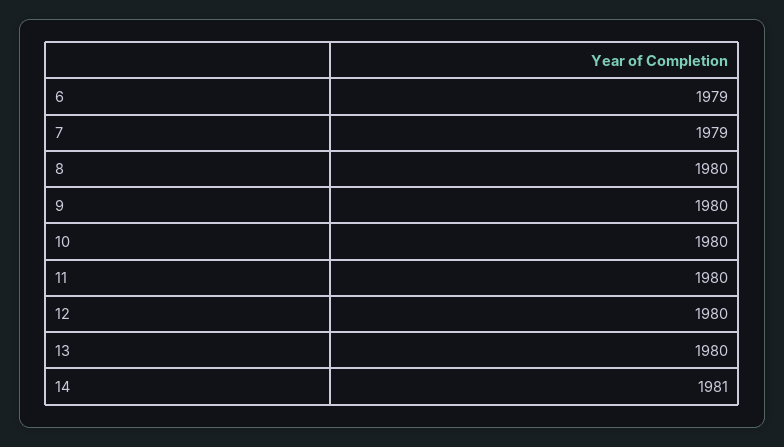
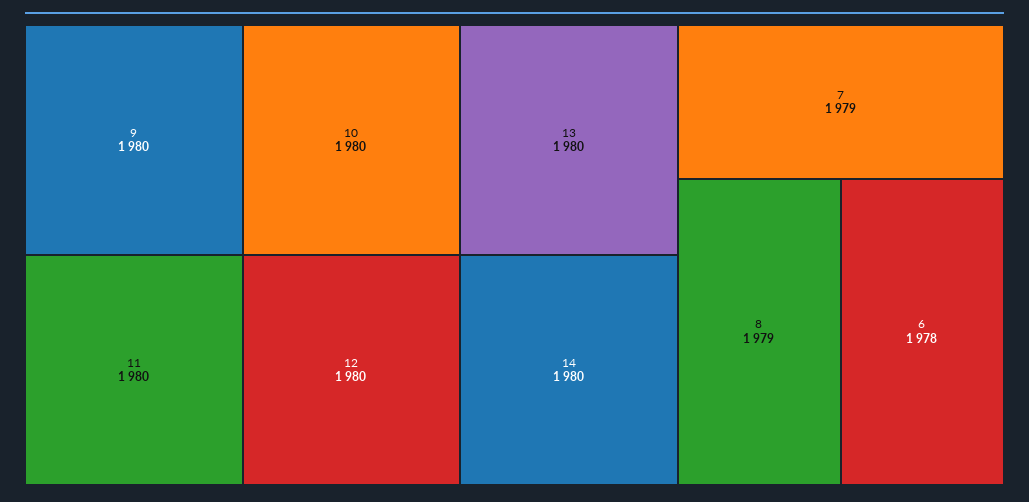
  {
-   "6": 1979,
+   "6": 1978,
    "7": 1979,
-   "8": 1980,
+   "8": 1979,
    "9": 1980,
    "10": 1980,
    "11": 1980,
    "12": 1980,
    "13": 1980,
-   "14": 1981
+   "14": 1980
  }

